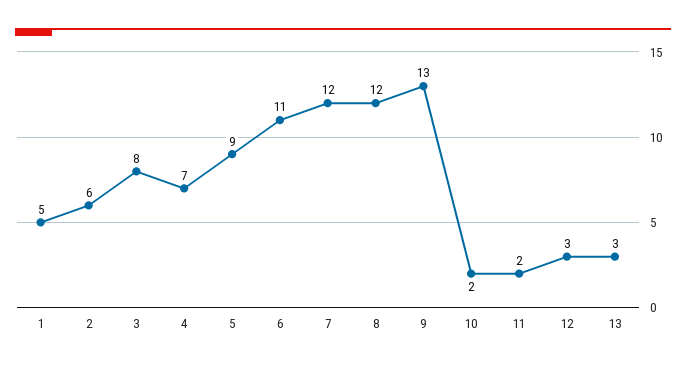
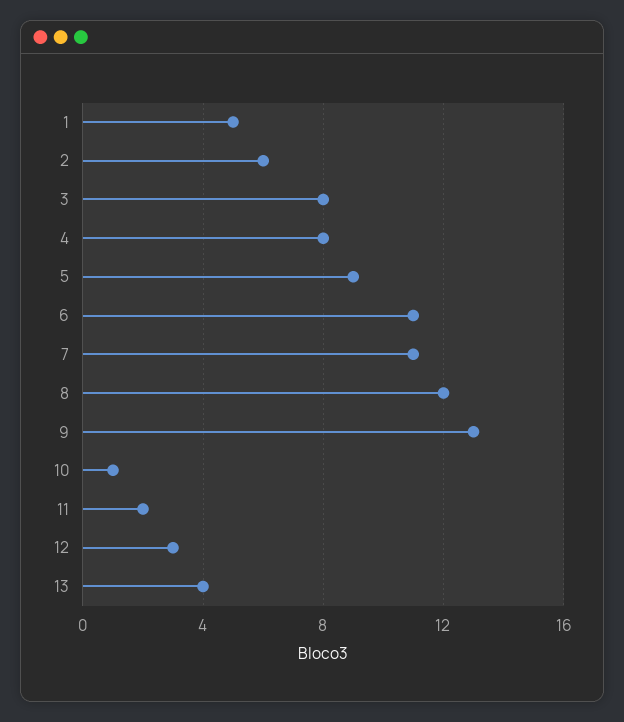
  {
    "1": 5,
    "2": 6,
    "3": 8,
-   "4": 7,
+   "4": 8,
    "5": 9,
    "6": 11,
-   "7": 12,
+   "7": 11,
    "8": 12,
    "9": 13,
-   "10": 2,
+   "10": 1,
    "11": 2,
    "12": 3,
-   "13": 3
+   "13": 4
  }

